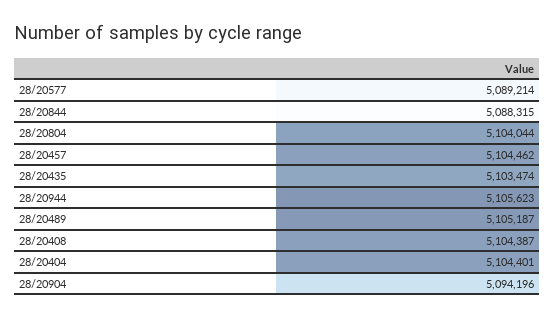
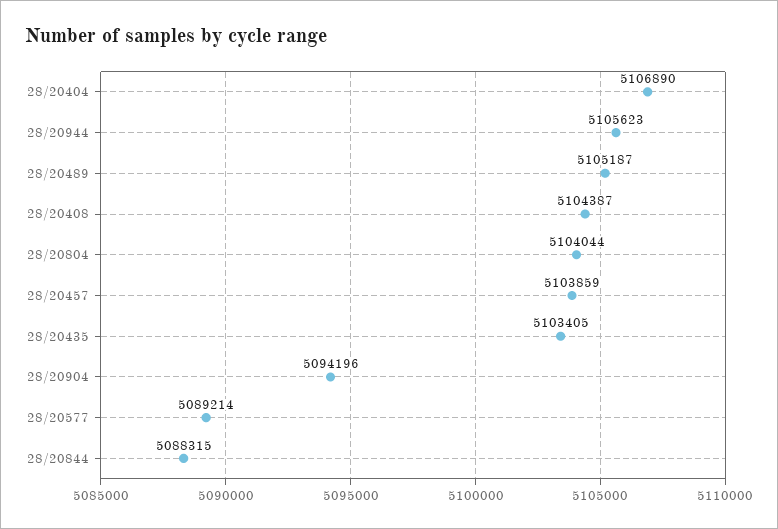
  {
    "28/20577": 5089214,
    "28/20844": 5088315,
    "28/20804": 5104044,
-   "28/20457": 5104462,
+   "28/20457": 5103859,
-   "28/20435": 5103474,
+   "28/20435": 5103405,
    "28/20944": 5105623,
    "28/20489": 5105187,
    "28/20408": 5104387,
-   "28/20404": 5104401,
+   "28/20404": 5106890,
    "28/20904": 5094196
  }

